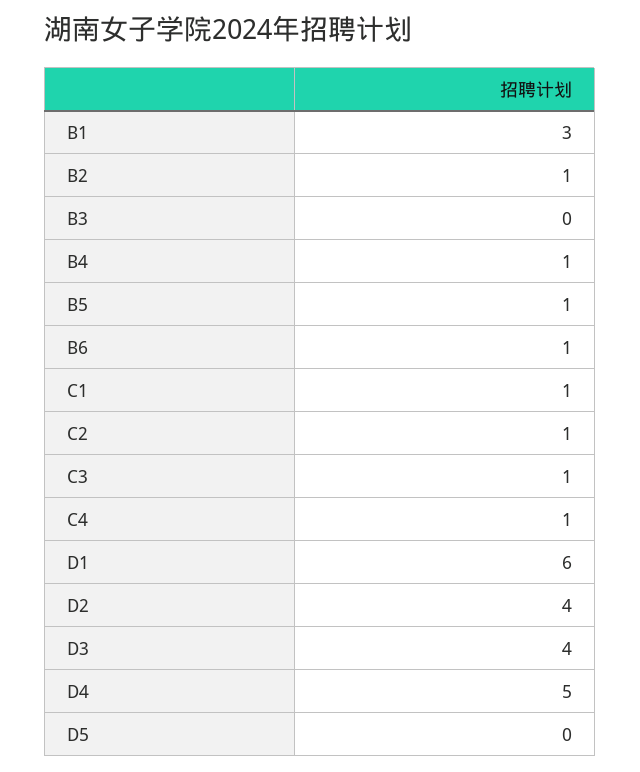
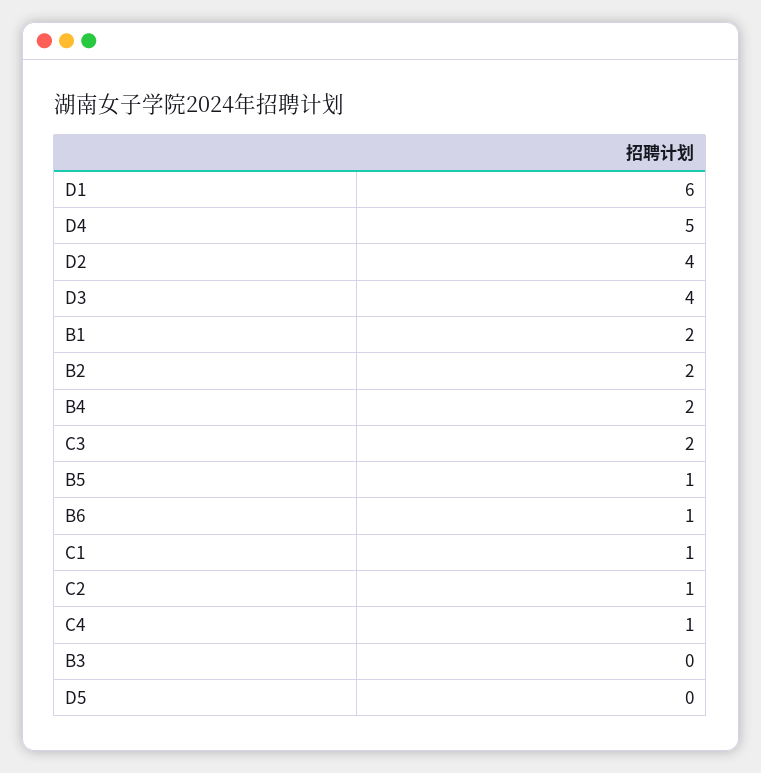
  {
-   "B1": 3,
+   "B1": 2,
-   "B2": 1,
+   "B2": 2,
    "B3": 0,
-   "B4": 1,
+   "B4": 2,
    "B5": 1,
    "B6": 1,
    "C1": 1,
    "C2": 1,
-   "C3": 1,
+   "C3": 2,
    "C4": 1,
    "D1": 6,
    "D2": 4,
    "D3": 4,
    "D4": 5,
    "D5": 0
  }

